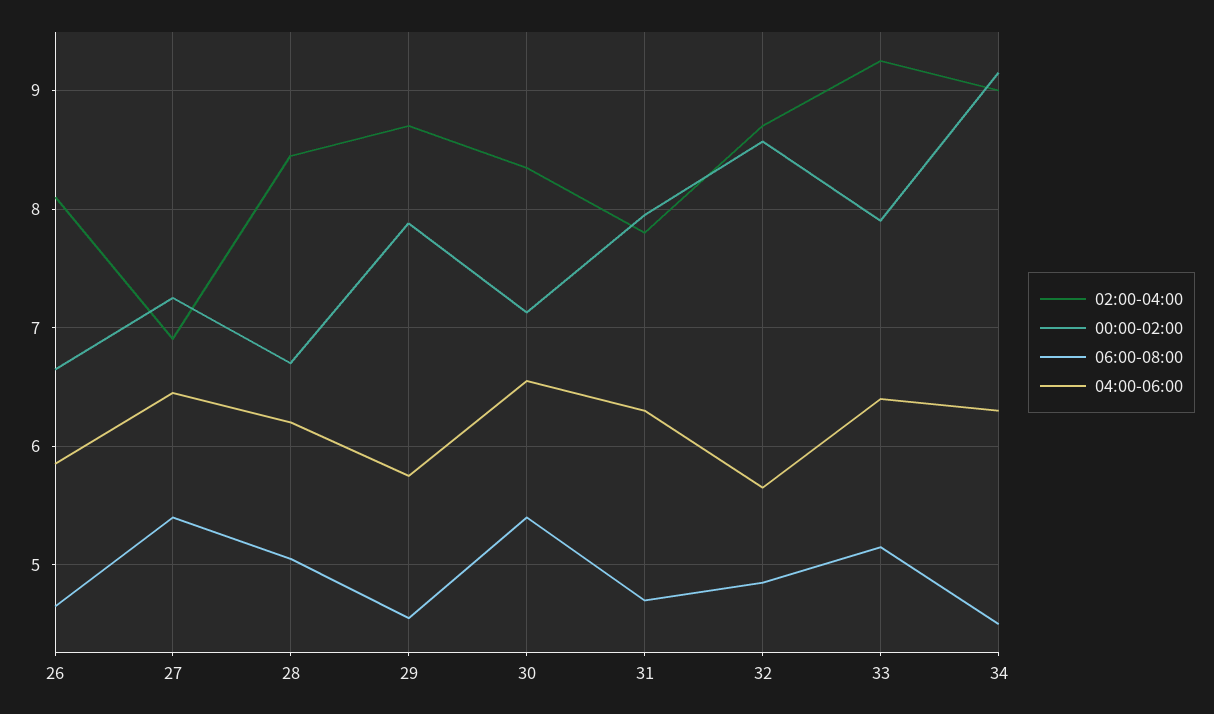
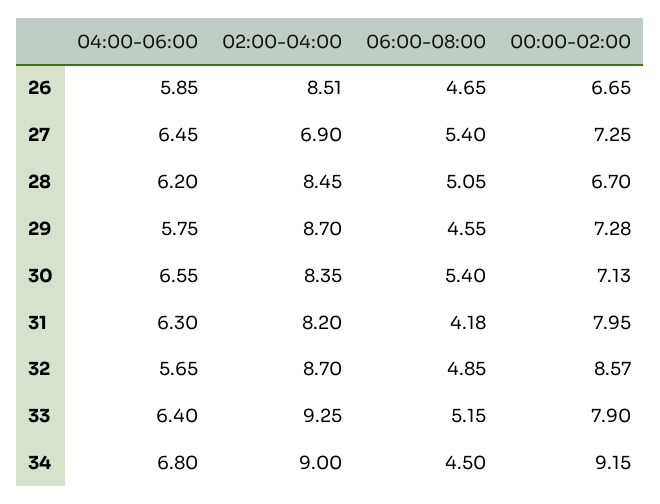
  {
    "02:00-04:00": {
-     "26": 8.1,
+     "26": 8.51,
      "27": 6.9,
      "28": 8.45,
      "29": 8.7,
      "30": 8.35,
-     "31": 7.8,
+     "31": 8.2,
      "32": 8.7,
      "33": 9.25,
      "34": 9
    },
    "00:00-02:00": {
      "26": 6.65,
      "27": 7.25,
      "28": 6.7,
-     "29": 7.9,
+     "29": 7.28,
      "30": 7.13,
      "31": 7.95,
      "32": 8.57,
      "33": 7.9,
      "34": 9.15
    },
    "06:00-08:00": {
      "26": 4.65,
      "27": 5.4,
      "28": 5.05,
      "29": 4.55,
      "30": 5.4,
-     "31": 4.7,
+     "31": 4.18,
      "32": 4.85,
      "33": 5.15,
      "34": 4.5
    },
    "04:00-06:00": {
      "26": 5.85,
      "27": 6.45,
      "28": 6.2,
      "29": 5.75,
      "30": 6.55,
      "31": 6.3,
      "32": 5.65,
      "33": 6.4,
-     "34": 6.3
+     "34": 6.8
    }
  }

